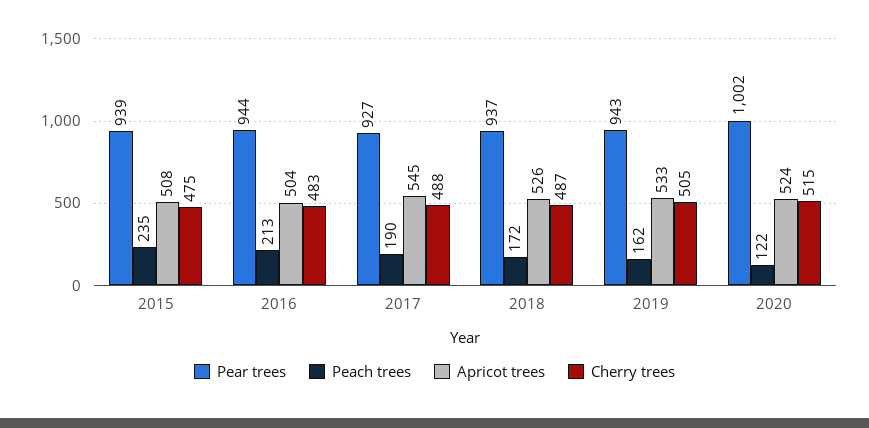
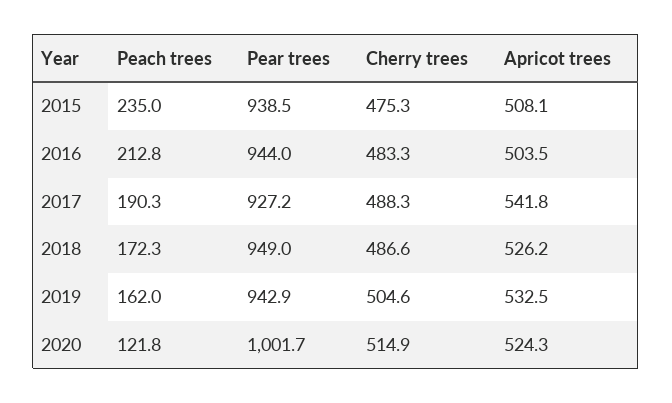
  {
    "Pear trees": {
      "2015": 938.5,
      "2016": 944,
      "2017": 927.2,
-     "2018": 937,
+     "2018": 949,
      "2019": 942.9,
      "2020": 1001.7
    },
    "Peach trees": {
      "2015": 235,
      "2016": 212.8,
      "2017": 190.3,
      "2018": 172.3,
      "2019": 162,
      "2020": 121.8
    },
    "Apricot trees": {
      "2015": 508.1,
      "2016": 503.5,
-     "2017": 545,
+     "2017": 541.8,
      "2018": 526.2,
      "2019": 532.5,
      "2020": 524.3
    },
    "Cherry trees": {
      "2015": 475.3,
      "2016": 483.3,
      "2017": 488.3,
      "2018": 486.6,
      "2019": 504.6,
      "2020": 514.9
    }
  }

